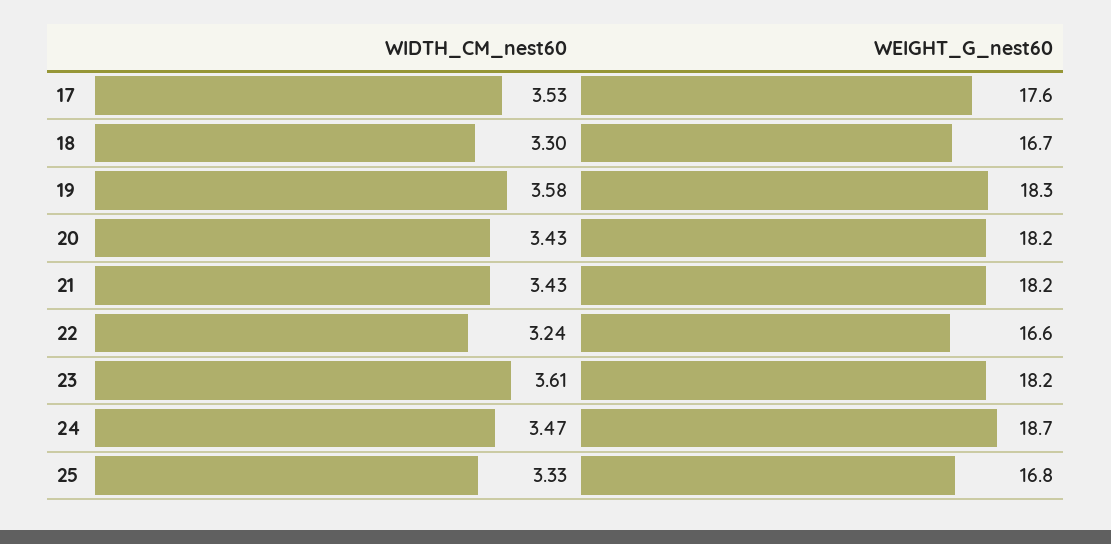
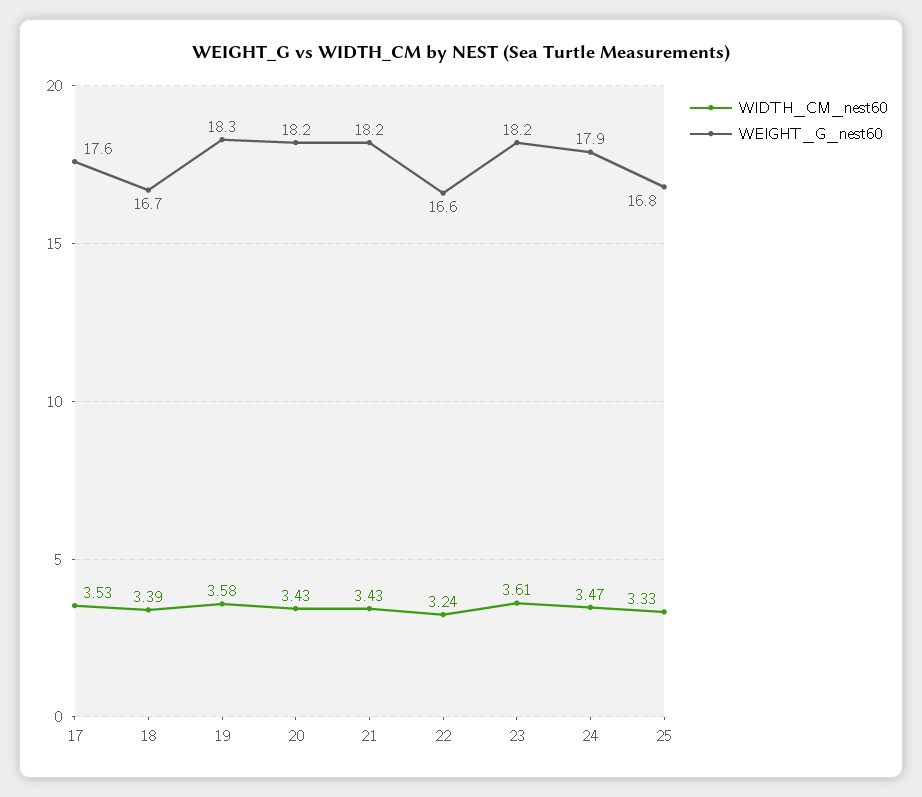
  {
    "WIDTH_CM_nest60": {
      "17": 3.53,
-     "18": 3.3,
+     "18": 3.39,
      "19": 3.58,
      "20": 3.43,
      "21": 3.43,
      "22": 3.24,
      "23": 3.61,
      "24": 3.47,
      "25": 3.33
    },
    "WEIGHT_G_nest60": {
      "17": 17.6,
      "18": 16.7,
      "19": 18.3,
      "20": 18.2,
      "21": 18.2,
      "22": 16.6,
      "23": 18.2,
-     "24": 18.7,
+     "24": 17.9,
      "25": 16.8
    }
  }

